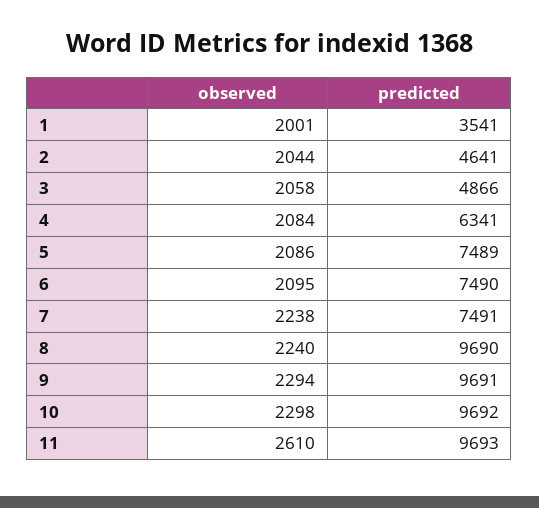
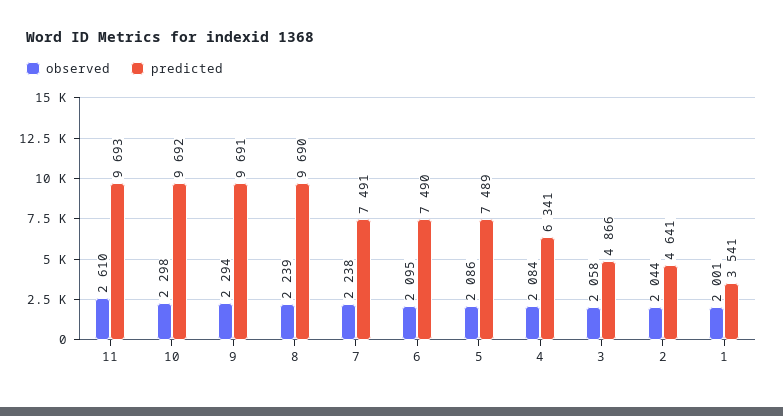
  {
    "observed": {
      "1": 2001,
      "2": 2044,
      "3": 2058,
      "4": 2084,
      "5": 2086,
      "6": 2095,
      "7": 2238,
-     "8": 2240,
+     "8": 2239,
      "9": 2294,
      "10": 2298,
      "11": 2610
    },
    "predicted": {
      "1": 3541,
      "2": 4641,
      "3": 4866,
      "4": 6341,
      "5": 7489,
      "6": 7490,
      "7": 7491,
      "8": 9690,
      "9": 9691,
      "10": 9692,
      "11": 9693
    }
  }

